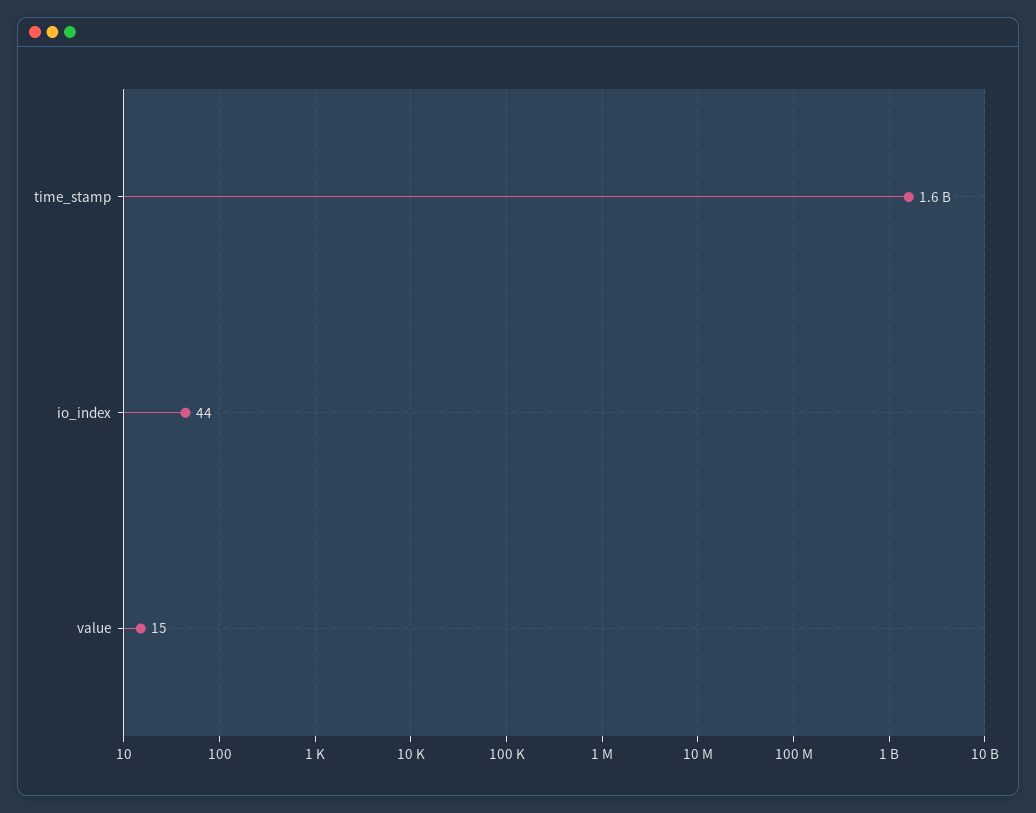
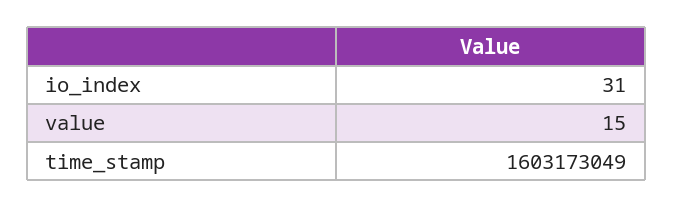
  {
    "time_stamp": 1603173049,
-   "io_index": 44,
+   "io_index": 31,
    "value": 15
  }

